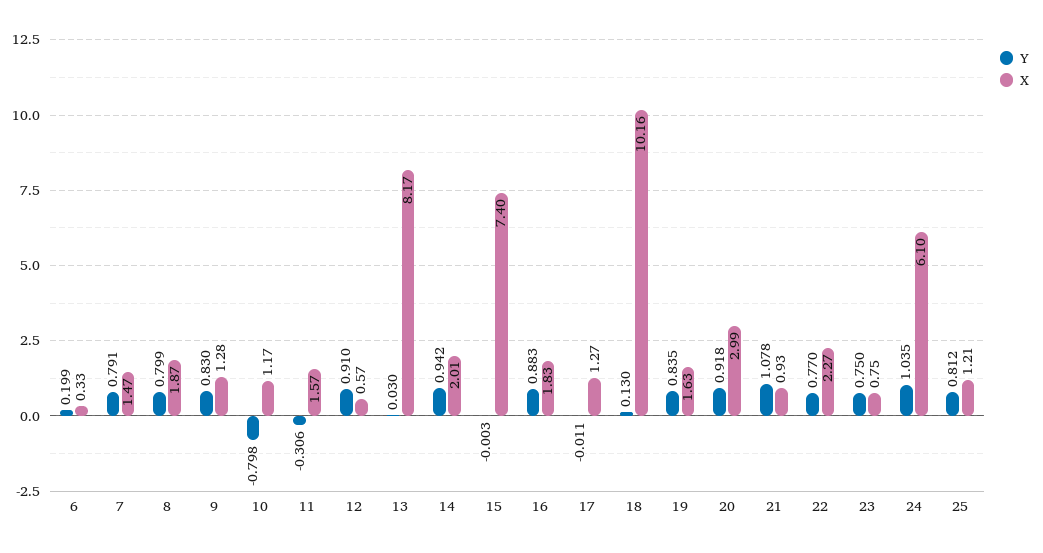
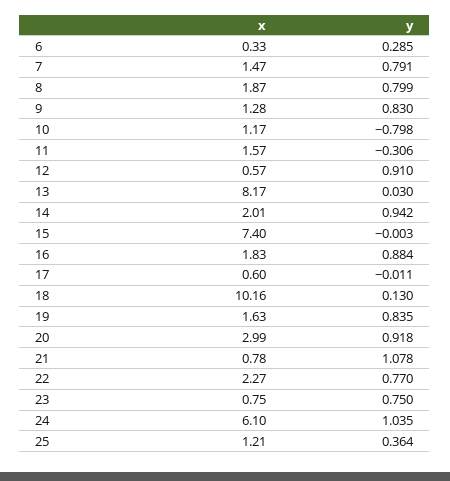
  {
    "Y": {
-     "6": 0.199,
+     "6": 0.285,
      "7": 0.791,
      "8": 0.799,
      "9": 0.83,
      "10": -0.798,
      "11": -0.306,
      "12": 0.91,
      "13": 0.03,
      "14": 0.942,
      "15": -0.003,
-     "16": 0.883,
+     "16": 0.884,
      "17": -0.011,
      "18": 0.13,
      "19": 0.835,
      "20": 0.918,
      "21": 1.078,
      "22": 0.77,
      "23": 0.75,
      "24": 1.035,
-     "25": 0.812
+     "25": 0.364
    },
    "X": {
      "6": 0.33,
      "7": 1.47,
      "8": 1.87,
      "9": 1.28,
      "10": 1.17,
      "11": 1.57,
      "12": 0.57,
      "13": 8.17,
      "14": 2.01,
      "15": 7.4,
      "16": 1.83,
-     "17": 1.27,
+     "17": 0.6,
      "18": 10.16,
      "19": 1.63,
      "20": 2.99,
-     "21": 0.93,
+     "21": 0.78,
      "22": 2.27,
      "23": 0.75,
      "24": 6.1,
      "25": 1.21
    }
  }

